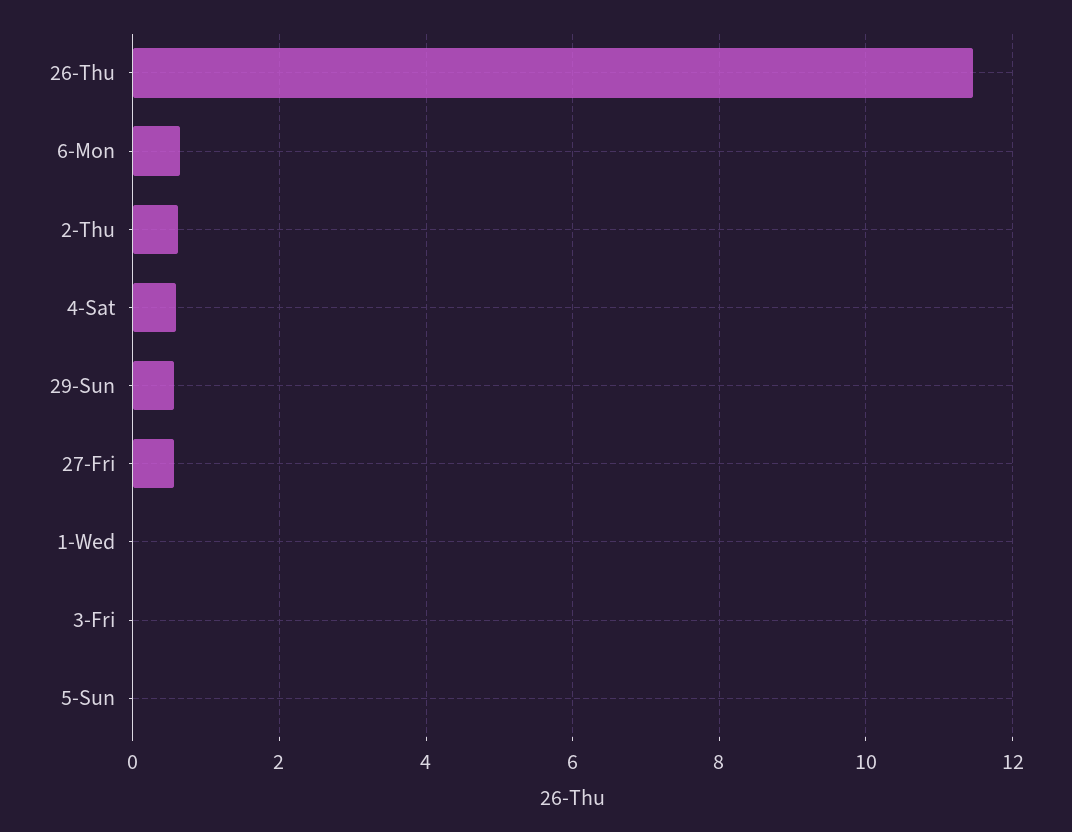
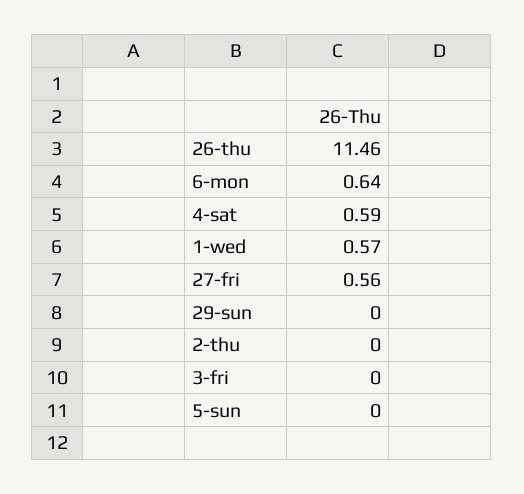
  {
    "26-Thu": 11.46,
    "6-Mon": 0.64,
-   "2-Thu": 0.6,
+   "2-Thu": 0,
    "4-Sat": 0.59,
-   "29-Sun": 0.6,
+   "29-Sun": 0,
    "27-Fri": 0.56,
-   "1-Wed": 0,
+   "1-Wed": 0.57,
    "3-Fri": 0,
    "5-Sun": 0
  }

